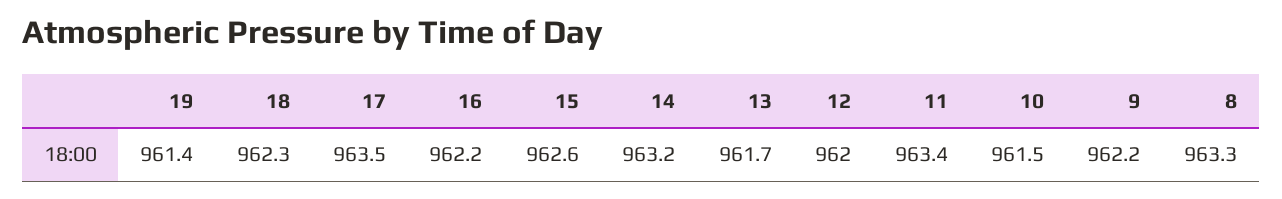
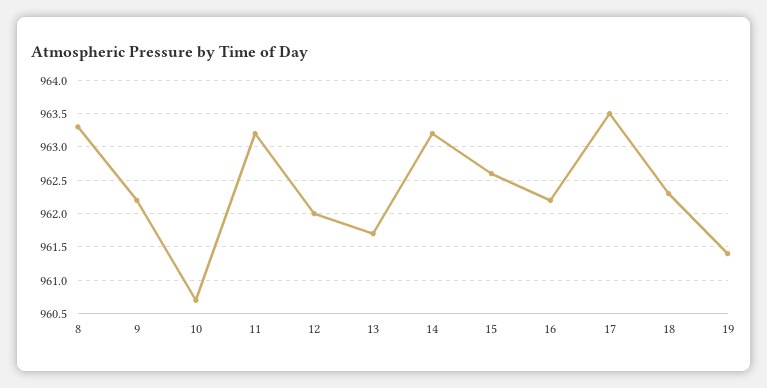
  {
    "19": 961.4,
    "18": 962.3,
    "17": 963.5,
    "16": 962.2,
    "15": 962.6,
    "14": 963.2,
    "13": 961.7,
    "12": 962,
-   "11": 963.4,
+   "11": 963.2,
-   "10": 961.5,
+   "10": 960.7,
    "9": 962.2,
    "8": 963.3
  }

